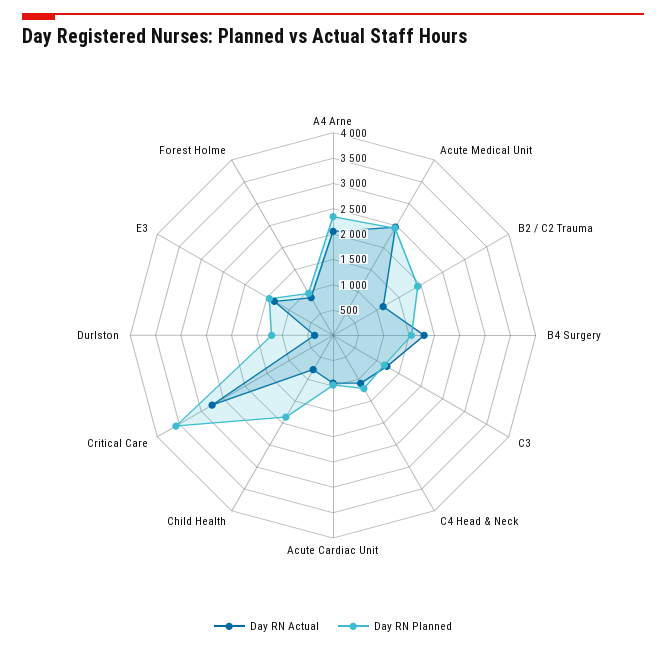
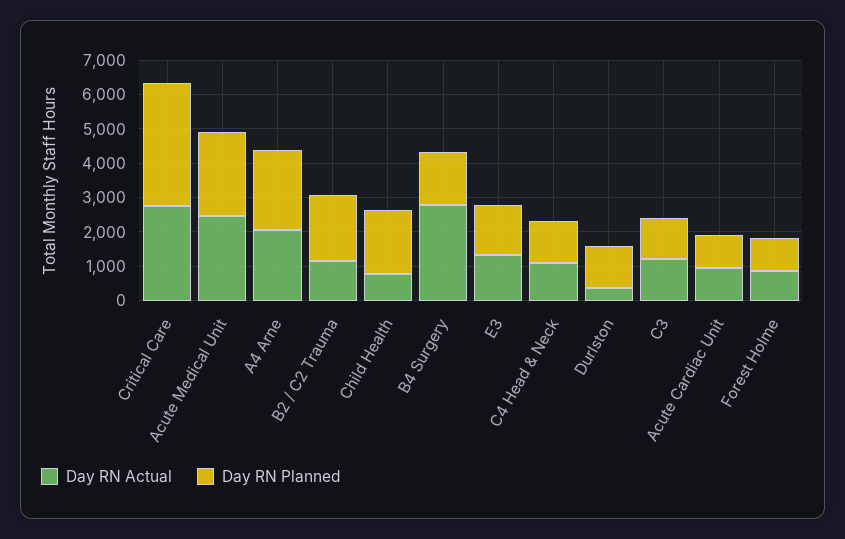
  {
    "Day RN Actual": {
      "A4 Arne": 2000,
      "Acute Medical Unit": 2500,
      "B2 / C2 Trauma": 1250,
-     "B4 Surgery": 1750,
+     "B4 Surgery": 2750,
      "C3": 1250,
      "C4 Head & Neck": 1000,
      "Acute Cardiac Unit": 1000,
      "Child Health": 750,
      "Critical Care": 2750,
      "Durlston": 250,
      "E3": 1250,
      "Forest Holme": 750
    },
    "Day RN Planned": {
      "A4 Arne": 2250,
      "Acute Medical Unit": 2500,
      "B2 / C2 Trauma": 2000,
      "B4 Surgery": 1500,
      "C3": 1250,
      "C4 Head & Neck": 1250,
      "Acute Cardiac Unit": 1000,
      "Child Health": 1750,
      "Critical Care": 3500,
      "Durlston": 1250,
      "E3": 1500,
      "Forest Holme": 1000
    }
  }

